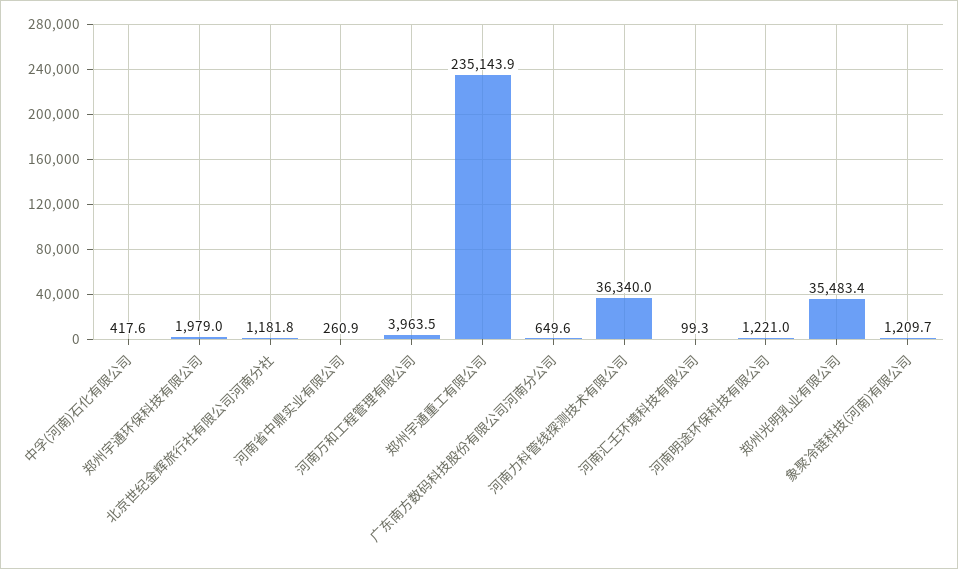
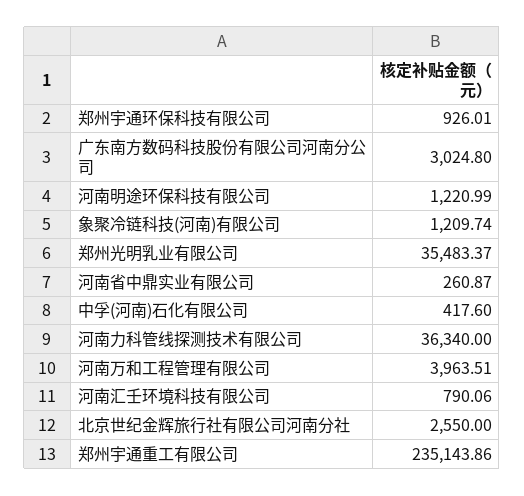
  {
    "中孚(河南)石化有限公司": 417.6,
-   "郑州宇通环保科技有限公司": 1979,
+   "郑州宇通环保科技有限公司": 926.01,
-   "北京世纪金辉旅行社有限公司河南分社": 1181.8,
+   "北京世纪金辉旅行社有限公司河南分社": 2550,
    "河南省中鼎实业有限公司": 260.87,
    "河南万和工程管理有限公司": 3963.51,
    "郑州宇通重工有限公司": 235143.86,
-   "广东南方数码科技股份有限公司河南分公司": 649.6,
+   "广东南方数码科技股份有限公司河南分公司": 3024.8,
    "河南力科管线探测技术有限公司": 36340,
-   "河南汇壬环境科技有限公司": 99.3,
+   "河南汇壬环境科技有限公司": 790.06,
    "河南明途环保科技有限公司": 1220.99,
    "郑州光明乳业有限公司": 35483.37,
    "象聚冷链科技(河南)有限公司": 1209.74
  }

